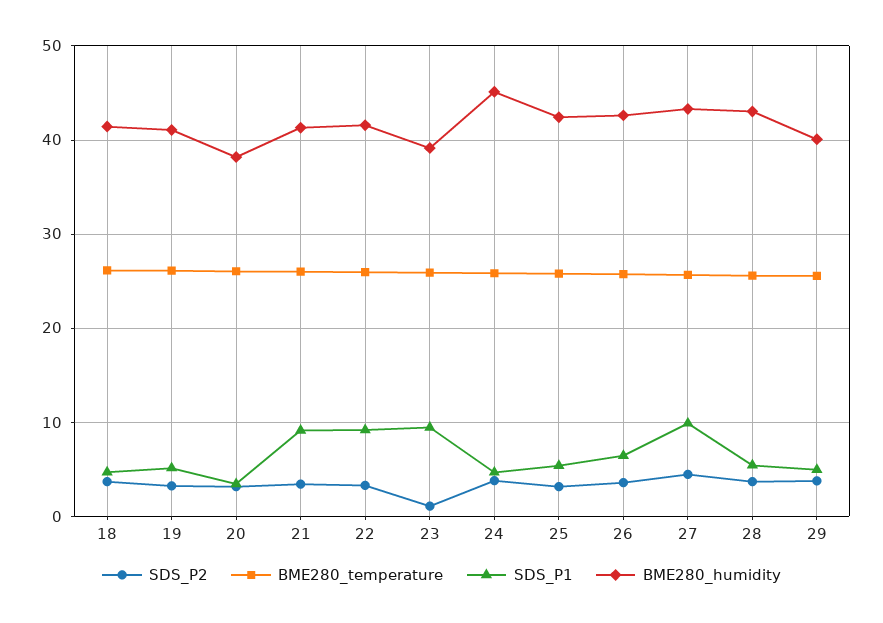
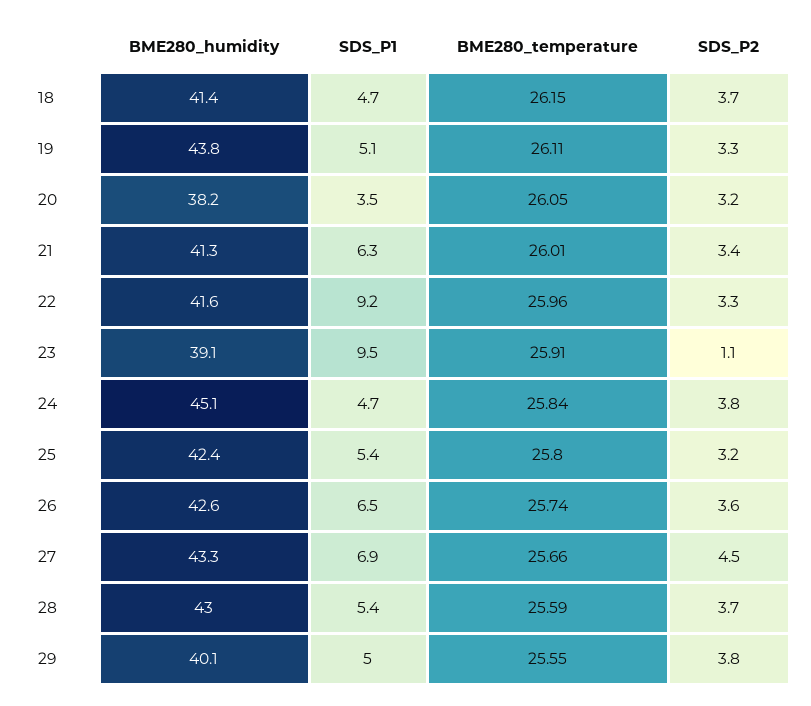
  {
    "SDS_P2": {
      "18": 3.7,
      "19": 3.3,
      "20": 3.2,
      "21": 3.4,
      "22": 3.3,
      "23": 1.1,
      "24": 3.8,
      "25": 3.2,
      "26": 3.6,
      "27": 4.5,
      "28": 3.7,
      "29": 3.8
    },
    "BME280_temperature": {
      "18": 26.15,
      "19": 26.11,
      "20": 26.05,
      "21": 26.01,
      "22": 25.96,
      "23": 25.91,
      "24": 25.84,
      "25": 25.8,
      "26": 25.74,
      "27": 25.66,
      "28": 25.59,
      "29": 25.55
    },
    "SDS_P1": {
      "18": 4.7,
      "19": 5.1,
      "20": 3.5,
-     "21": 9,
+     "21": 6.3,
      "22": 9.2,
      "23": 9.5,
      "24": 4.7,
      "25": 5.4,
      "26": 6.5,
-     "27": 10,
+     "27": 6.9,
      "28": 5.4,
      "29": 5
    },
    "BME280_humidity": {
      "18": 41.4,
-     "19": 41,
+     "19": 43.8,
      "20": 38.2,
      "21": 41.3,
      "22": 41.6,
      "23": 39.1,
      "24": 45.1,
      "25": 42.4,
      "26": 42.6,
      "27": 43.3,
      "28": 43,
      "29": 40.1
    }
  }

